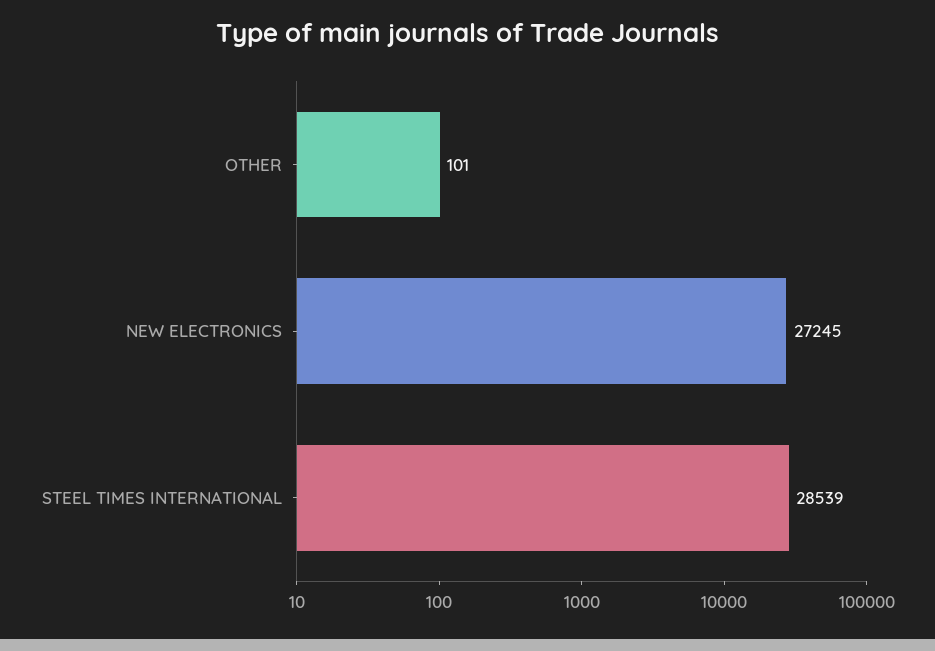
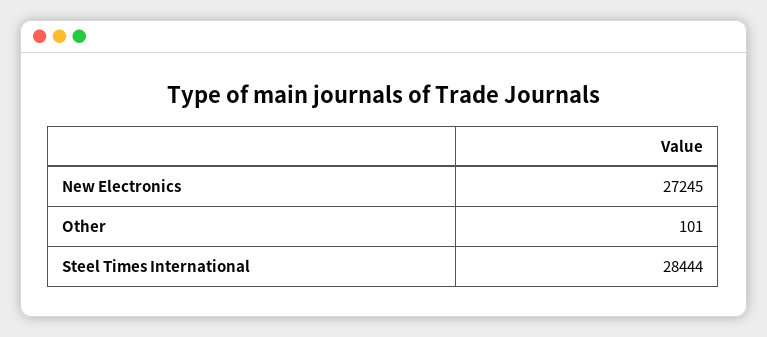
  {
    "OTHER": 101,
    "NEW ELECTRONICS": 27245,
-   "STEEL TIMES INTERNATIONAL": 28539
+   "STEEL TIMES INTERNATIONAL": 28444
  }

